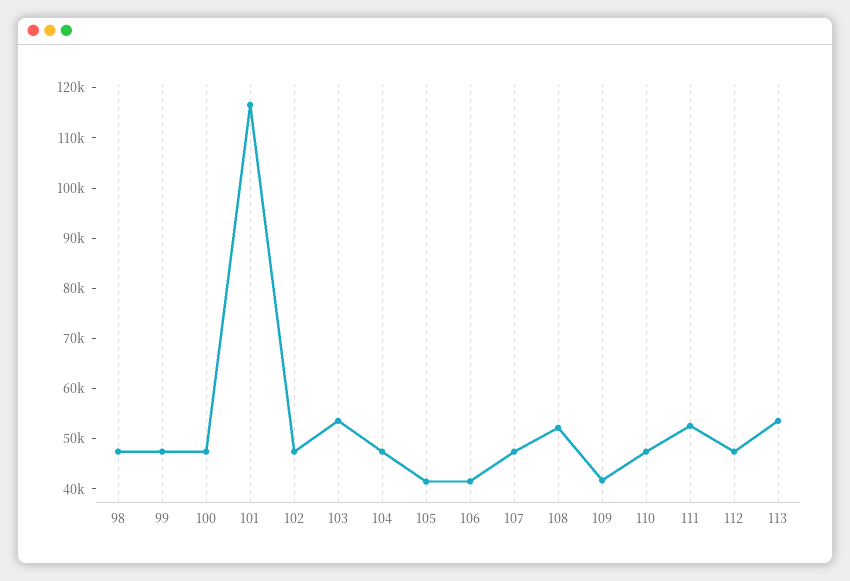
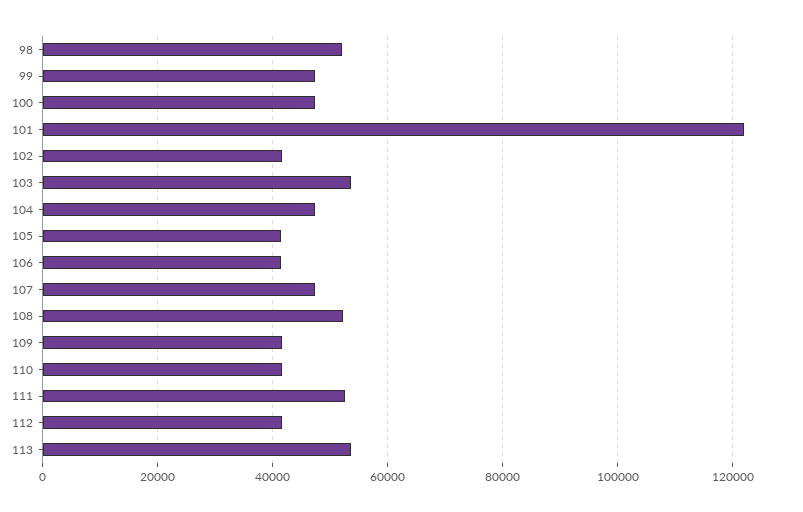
  {
-   "98": 48000,
+   "98": 52000,
    "99": 48000,
    "100": 48000,
-   "101": 116000,
+   "101": 122000,
-   "102": 48000,
+   "102": 42000,
    "103": 54000,
    "104": 48000,
    "105": 42000,
    "106": 42000,
    "107": 48000,
    "108": 52000,
    "109": 42000,
-   "110": 48000,
+   "110": 42000,
    "111": 52000,
-   "112": 48000,
+   "112": 42000,
    "113": 54000
  }

